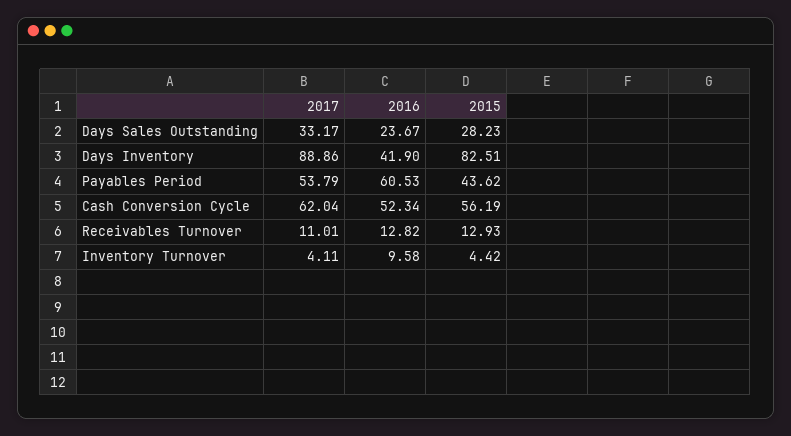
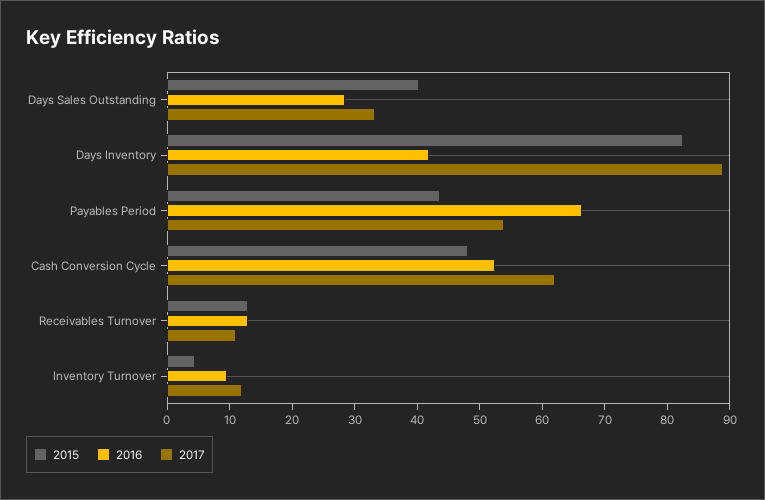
  {
    "2017": {
      "Days Sales Outstanding": 33.17,
      "Days Inventory": 88.86,
      "Payables Period": 53.79,
      "Cash Conversion Cycle": 62.04,
      "Receivables Turnover": 11.01,
-     "Inventory Turnover": 4.11
+     "Inventory Turnover": 12
    },
    "2016": {
-     "Days Sales Outstanding": 23.67,
+     "Days Sales Outstanding": 28,
      "Days Inventory": 41.9,
-     "Payables Period": 60.53,
+     "Payables Period": 66,
      "Cash Conversion Cycle": 52.34,
      "Receivables Turnover": 12.82,
      "Inventory Turnover": 9.58
    },
    "2015": {
-     "Days Sales Outstanding": 28.23,
+     "Days Sales Outstanding": 40,
      "Days Inventory": 82.51,
      "Payables Period": 43.62,
-     "Cash Conversion Cycle": 56.19,
+     "Cash Conversion Cycle": 48,
      "Receivables Turnover": 12.93,
      "Inventory Turnover": 4.42
    }
  }

